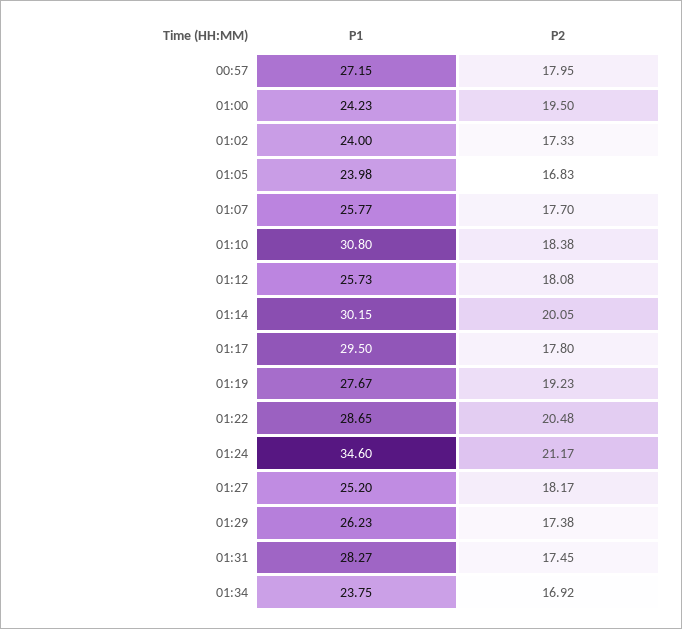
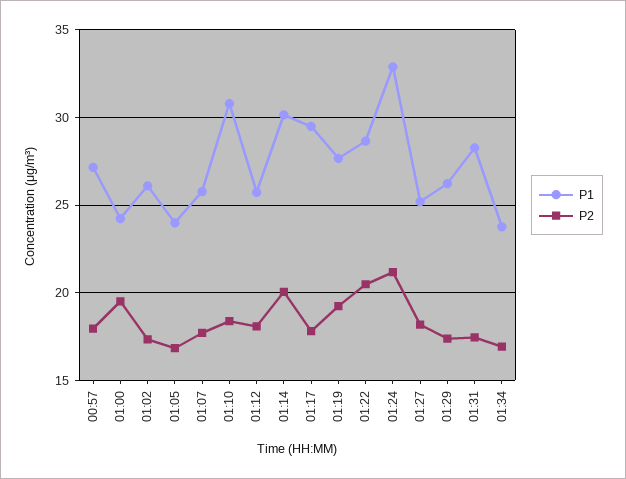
  {
    "P1": {
      "00:57": 27.15,
      "01:00": 24.23,
-     "01:02": 24,
+     "01:02": 26,
      "01:05": 23.98,
      "01:07": 25.77,
      "01:10": 30.8,
      "01:12": 25.73,
      "01:14": 30.15,
      "01:17": 29.5,
      "01:19": 27.67,
      "01:22": 28.65,
-     "01:24": 34.6,
+     "01:24": 33,
      "01:27": 25.2,
      "01:29": 26.23,
      "01:31": 28.27,
      "01:34": 23.75
    },
    "P2": {
      "00:57": 17.95,
      "01:00": 19.5,
      "01:02": 17.33,
      "01:05": 16.83,
      "01:07": 17.7,
      "01:10": 18.38,
      "01:12": 18.08,
      "01:14": 20.05,
      "01:17": 17.8,
      "01:19": 19.23,
      "01:22": 20.48,
      "01:24": 21.17,
      "01:27": 18.17,
      "01:29": 17.38,
      "01:31": 17.45,
      "01:34": 16.92
    }
  }

